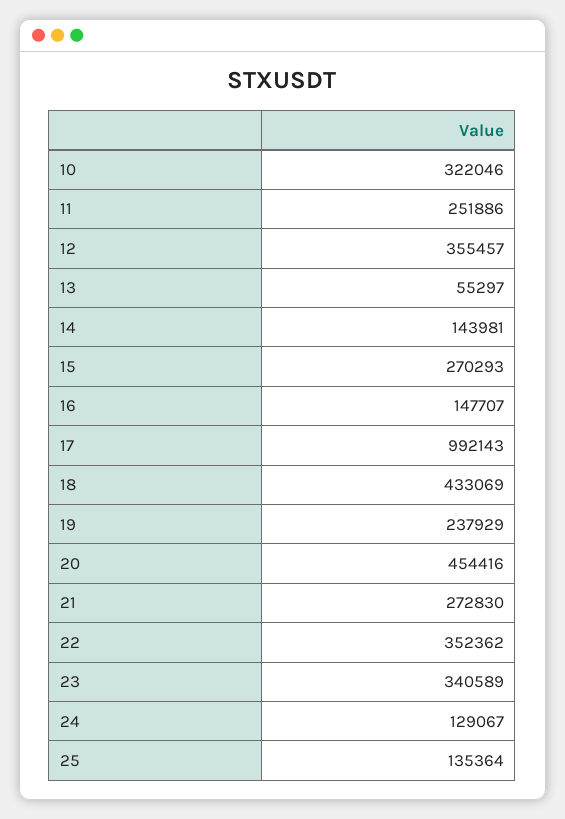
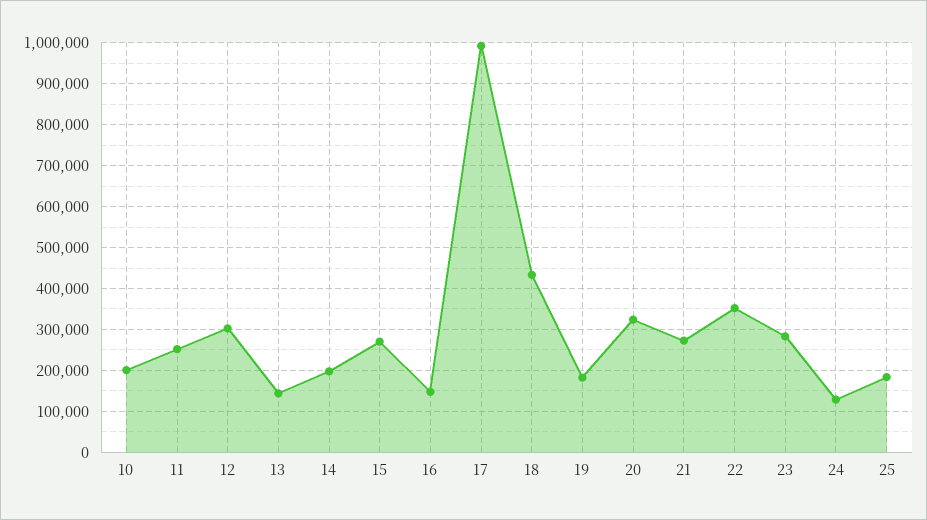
  {
-   "10": 322046,
+   "10": 200000,
    "11": 251886,
-   "12": 355457,
+   "12": 300000,
-   "13": 55297,
+   "13": 140000,
-   "14": 143981,
+   "14": 200000,
    "15": 270293,
    "16": 147707,
    "17": 992143,
    "18": 433069,
-   "19": 237929,
+   "19": 180000,
-   "20": 454416,
+   "20": 320000,
    "21": 272830,
    "22": 352362,
-   "23": 340589,
+   "23": 280000,
    "24": 129067,
-   "25": 135364
+   "25": 180000
  }

